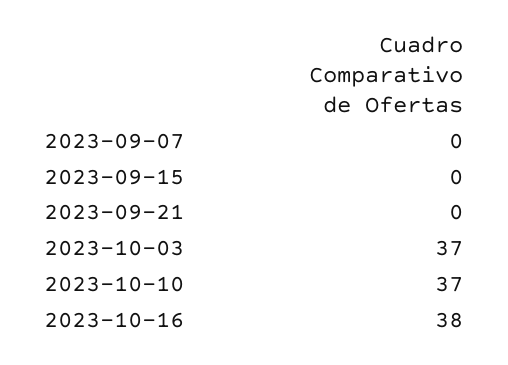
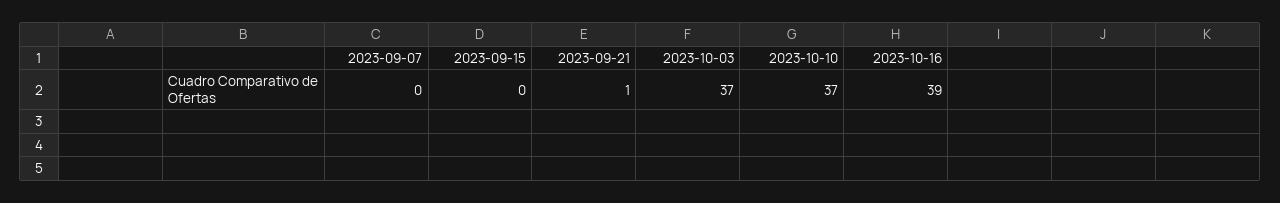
  {
    "2023-09-07": 0,
    "2023-09-15": 0,
-   "2023-09-21": 0,
+   "2023-09-21": 1,
    "2023-10-03": 37,
    "2023-10-10": 37,
-   "2023-10-16": 38
+   "2023-10-16": 39
  }

